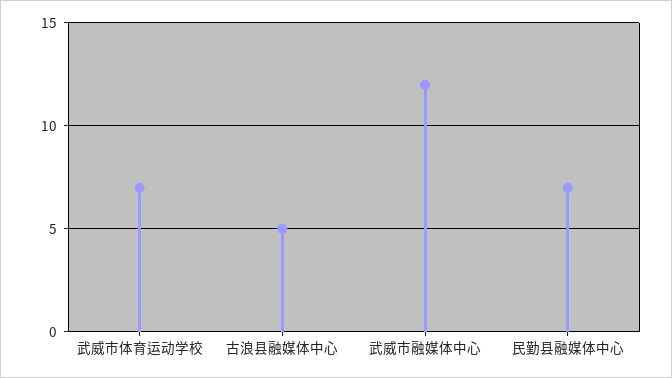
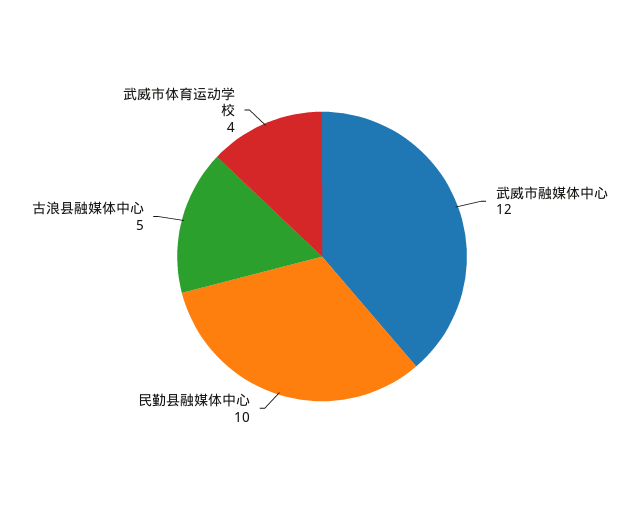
  {
-   "武威市体育运动学校": 7,
+   "武威市体育运动学校": 4,
    "古浪县融媒体中心": 5,
    "武威市融媒体中心": 12,
-   "民勤县融媒体中心": 7
+   "民勤县融媒体中心": 10
  }

